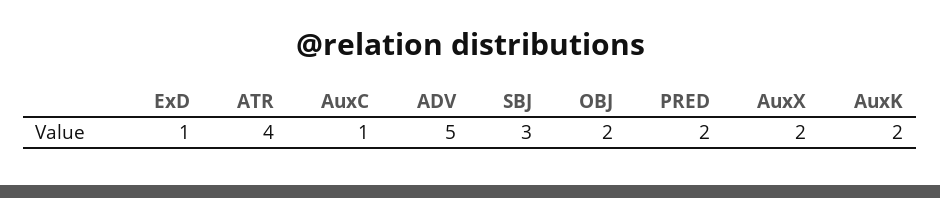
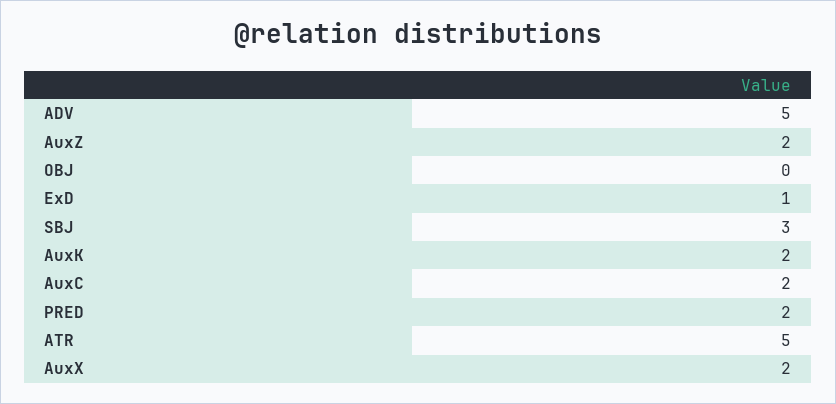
  {
    "ExD": 1,
-   "ATR": 4,
+   "ATR": 5,
-   "AuxC": 1,
+   "AuxC": 2,
    "ADV": 5,
    "SBJ": 3,
-   "OBJ": 2,
+   "OBJ": 0,
    "PRED": 2,
    "AuxX": 2,
-   "AuxK": 2
+   "AuxK": 2,
+   "AuxZ": 2
  }

